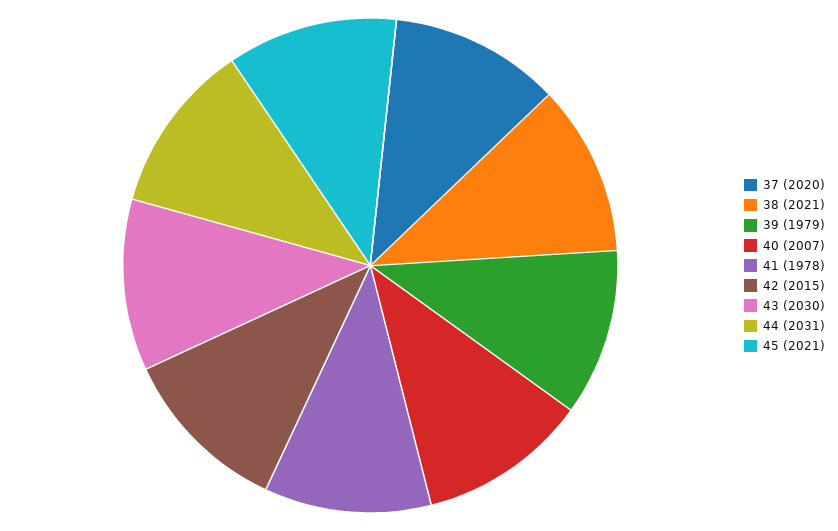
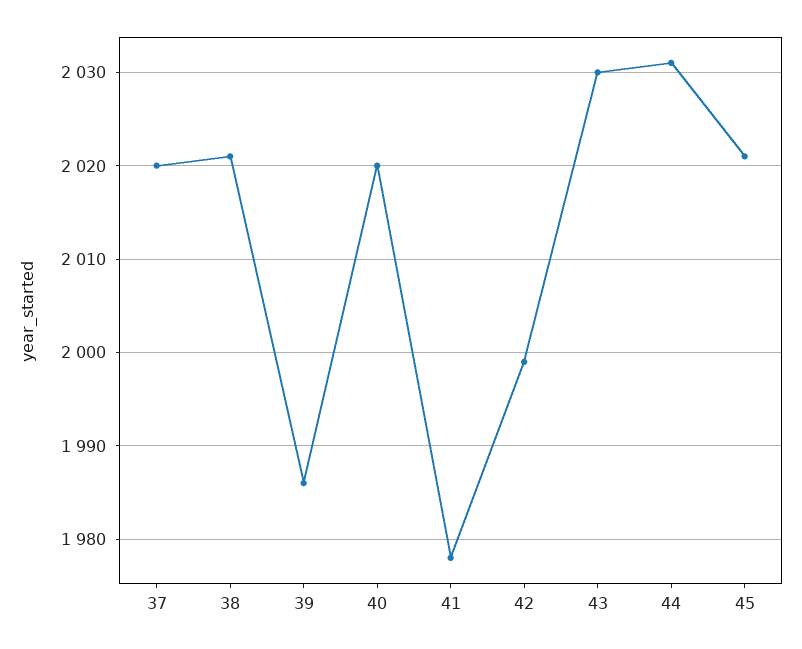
  {
    "37": 2020,
    "38": 2021,
-   "39": 1979,
+   "39": 1986,
-   "40": 2007,
+   "40": 2020,
    "41": 1978,
-   "42": 2015,
+   "42": 1999,
    "43": 2030,
    "44": 2031,
    "45": 2021
  }

